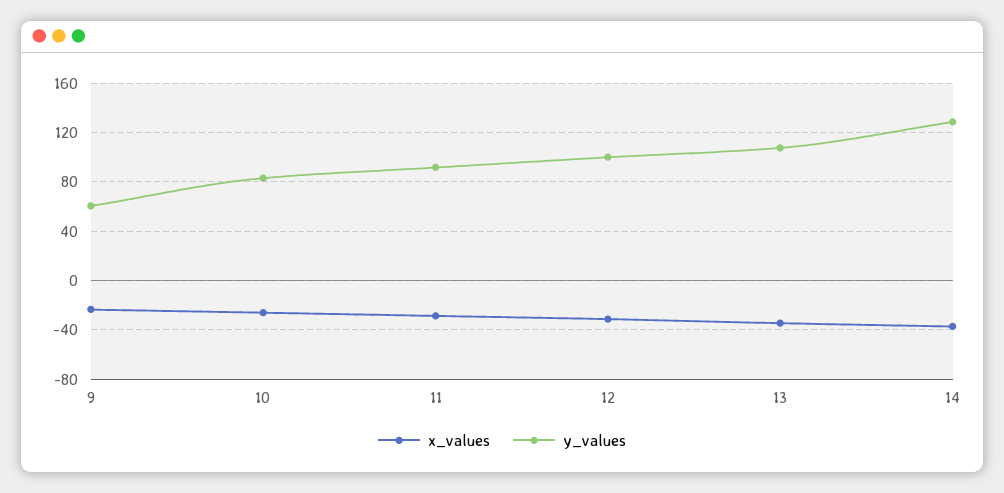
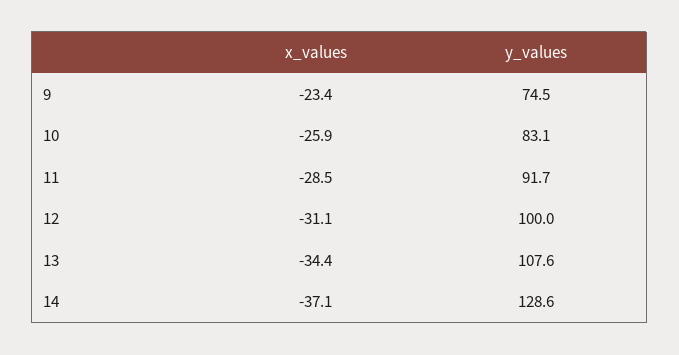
  {
    "x_values": {
      "9": -23.4,
      "10": -25.9,
      "11": -28.5,
      "12": -31.1,
      "13": -34.4,
      "14": -37.1
    },
    "y_values": {
-     "9": 60,
+     "9": 74.5,
      "10": 83.1,
      "11": 91.7,
      "12": 100,
      "13": 107.6,
      "14": 128.6
    }
  }

